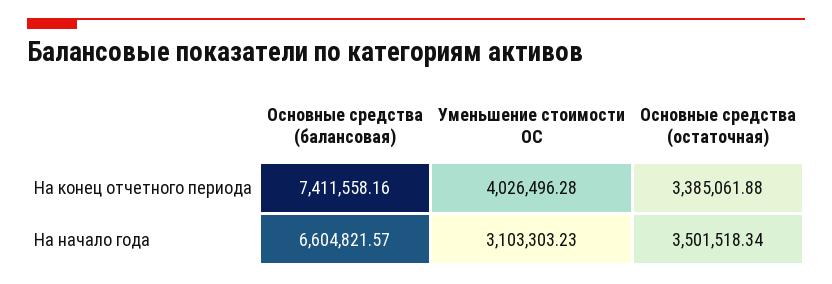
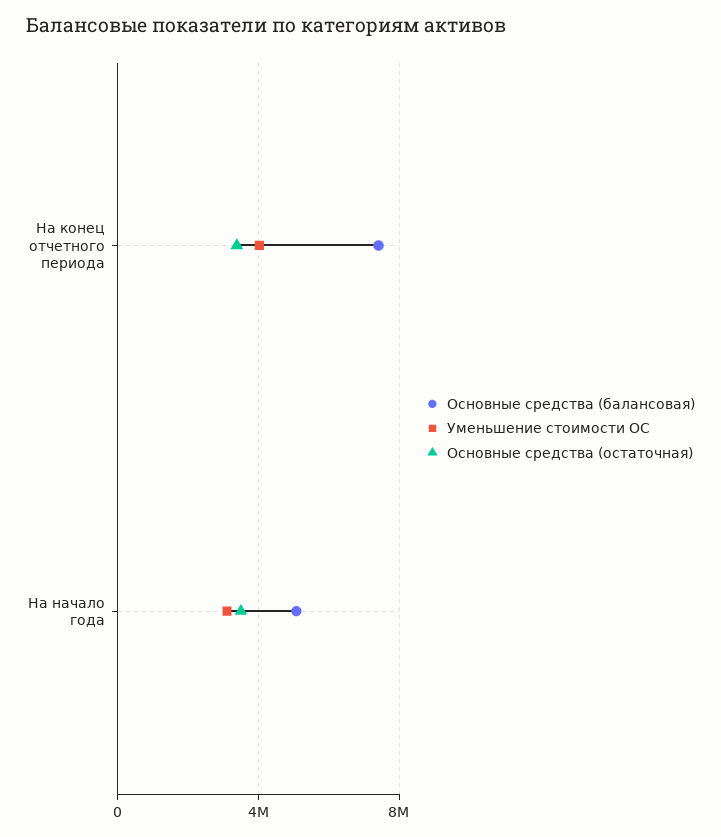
  {
    "Основные средства (балансовая)": {
      "На конец отчетного периода": 7411558.16,
-     "На начало года": 6604821.57
+     "На начало года": 5000000
    },
    "Уменьшение стоимости ОС": {
      "На конец отчетного периода": 4026496.28,
      "На начало года": 3103303.23
    },
    "Основные средства (остаточная)": {
      "На конец отчетного периода": 3385061.88,
      "На начало года": 3501518.34
    }
  }

